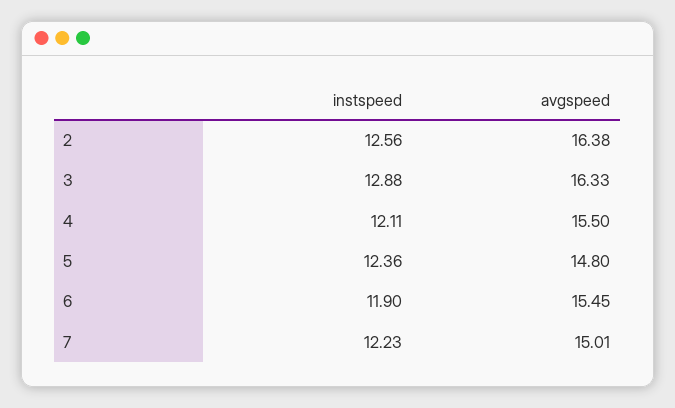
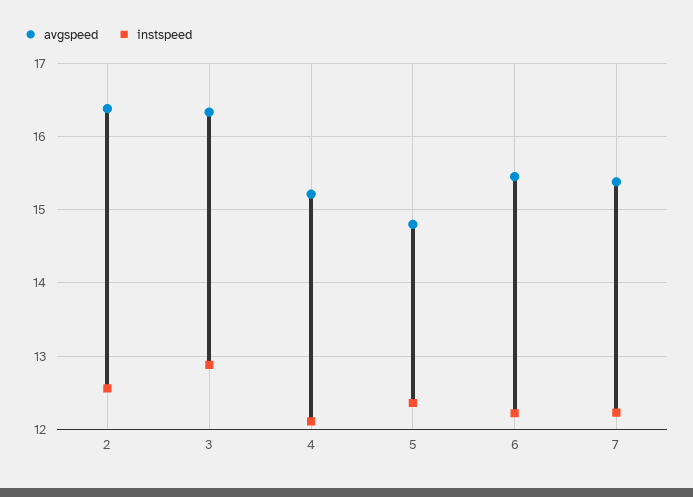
  {
    "instspeed": {
      "2": 12.56,
      "3": 12.88,
      "4": 12.11,
      "5": 12.36,
-     "6": 11.9,
+     "6": 12.2,
      "7": 12.23
    },
    "avgspeed": {
      "2": 16.38,
      "3": 16.33,
-     "4": 15.5,
+     "4": 15.2,
      "5": 14.8,
      "6": 15.45,
-     "7": 15.01
+     "7": 15.4
    }
  }

